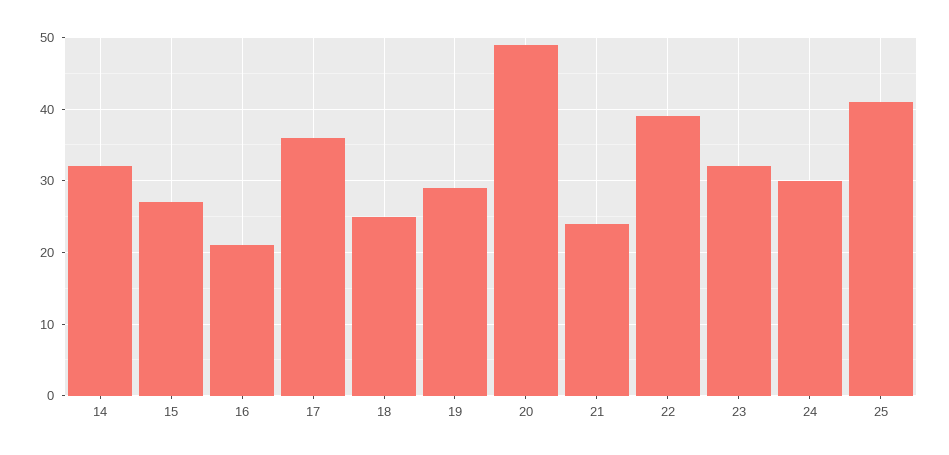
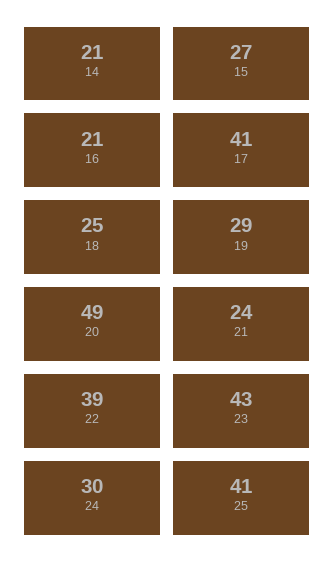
  {
-   "14": 32,
+   "14": 21,
    "15": 27,
    "16": 21,
-   "17": 36,
+   "17": 41,
    "18": 25,
    "19": 29,
    "20": 49,
    "21": 24,
    "22": 39,
-   "23": 32,
+   "23": 43,
    "24": 30,
    "25": 41
  }

